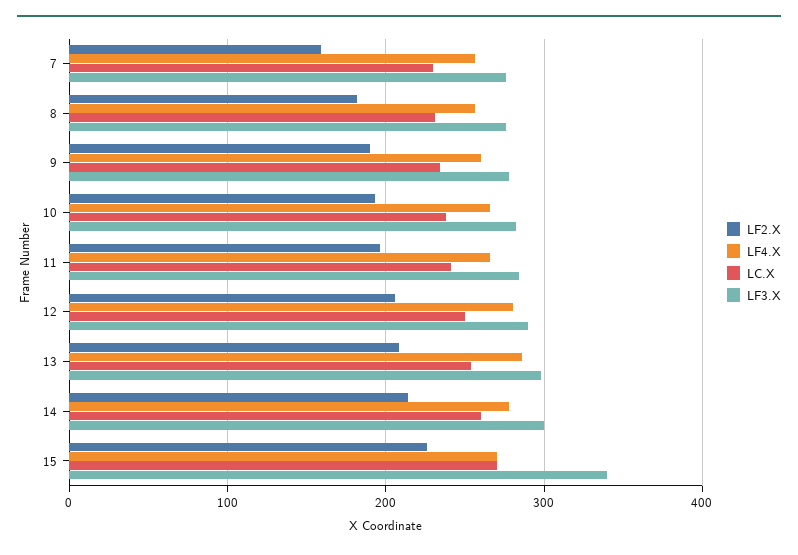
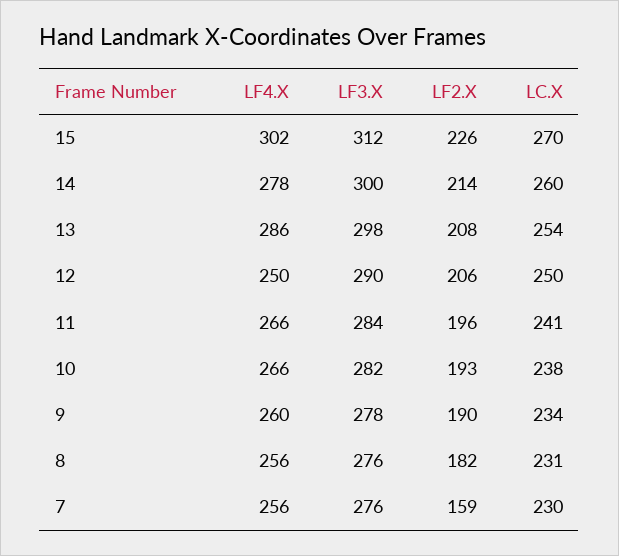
  {
    "LF2.X": {
      "7": 159,
      "8": 182,
      "9": 190,
      "10": 193,
      "11": 196,
      "12": 206,
      "13": 208,
      "14": 214,
      "15": 226
    },
    "LF4.X": {
      "7": 256,
      "8": 256,
      "9": 260,
      "10": 266,
      "11": 266,
-     "12": 280,
+     "12": 250,
      "13": 286,
      "14": 278,
-     "15": 270
+     "15": 302
    },
    "LC.X": {
      "7": 230,
      "8": 231,
      "9": 234,
      "10": 238,
      "11": 241,
      "12": 250,
      "13": 254,
      "14": 260,
      "15": 270
    },
    "LF3.X": {
      "7": 276,
      "8": 276,
      "9": 278,
      "10": 282,
      "11": 284,
      "12": 290,
      "13": 298,
      "14": 300,
-     "15": 340
+     "15": 312
    }
  }

